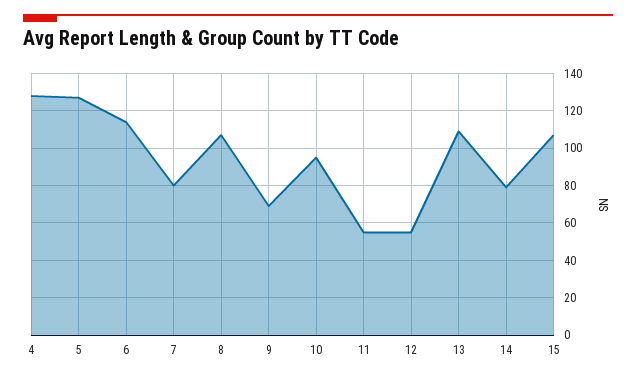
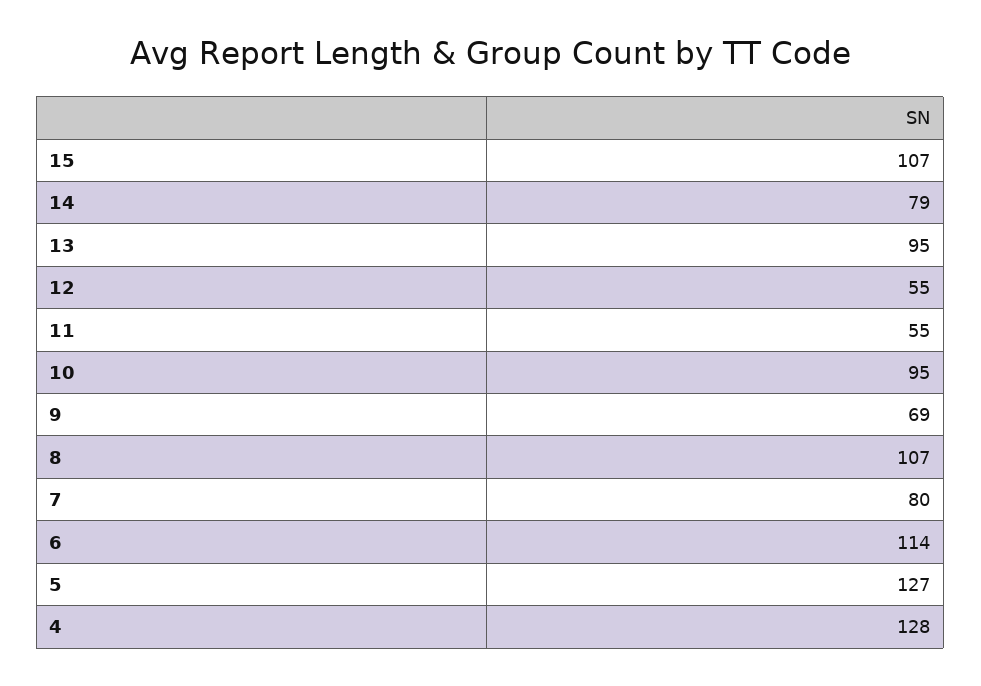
  {
    "4": 128,
    "5": 127,
    "6": 114,
    "7": 80,
    "8": 107,
    "9": 69,
    "10": 95,
    "11": 55,
    "12": 55,
-   "13": 110,
+   "13": 95,
    "14": 79,
    "15": 107
  }

